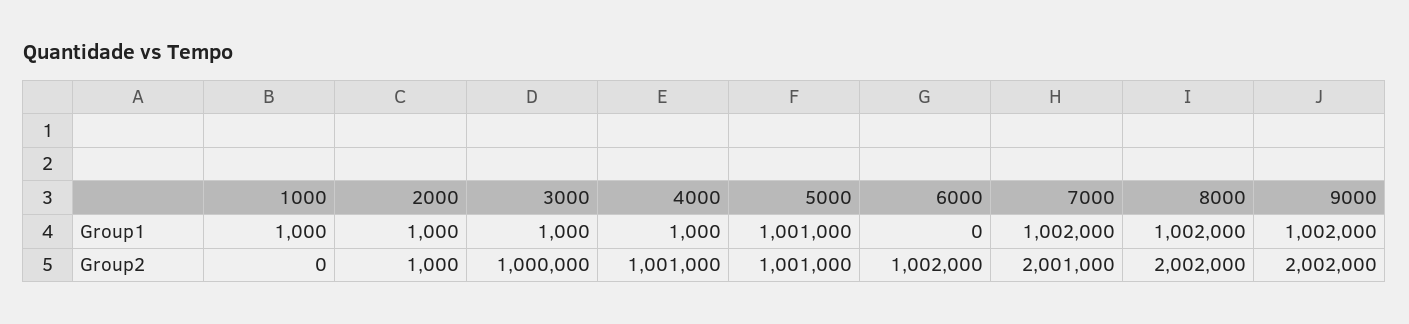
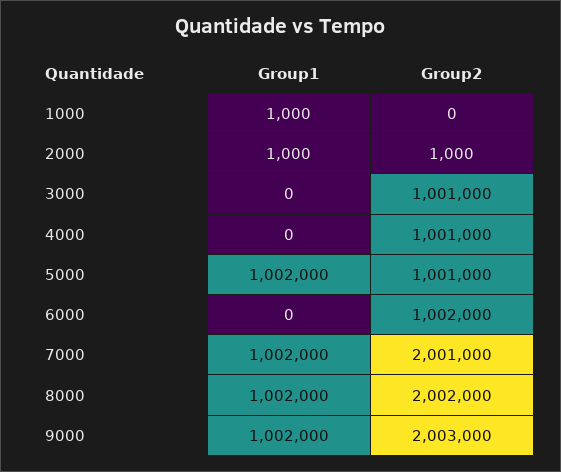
  {
    "1000": {
      "Group1": 1000,
      "Group2": 0
    },
    "2000": {
      "Group1": 1000,
      "Group2": 1000
    },
    "3000": {
-     "Group1": 1000,
+     "Group1": 0,
-     "Group2": 1000000
+     "Group2": 1001000
    },
    "4000": {
-     "Group1": 1000,
+     "Group1": 0,
      "Group2": 1001000
    },
    "5000": {
-     "Group1": 1001000,
+     "Group1": 1002000,
      "Group2": 1001000
    },
    "6000": {
      "Group1": 0,
      "Group2": 1002000
    },
    "7000": {
      "Group1": 1002000,
      "Group2": 2001000
    },
    "8000": {
      "Group1": 1002000,
      "Group2": 2002000
    },
    "9000": {
      "Group1": 1002000,
-     "Group2": 2002000
+     "Group2": 2003000
    }
  }

